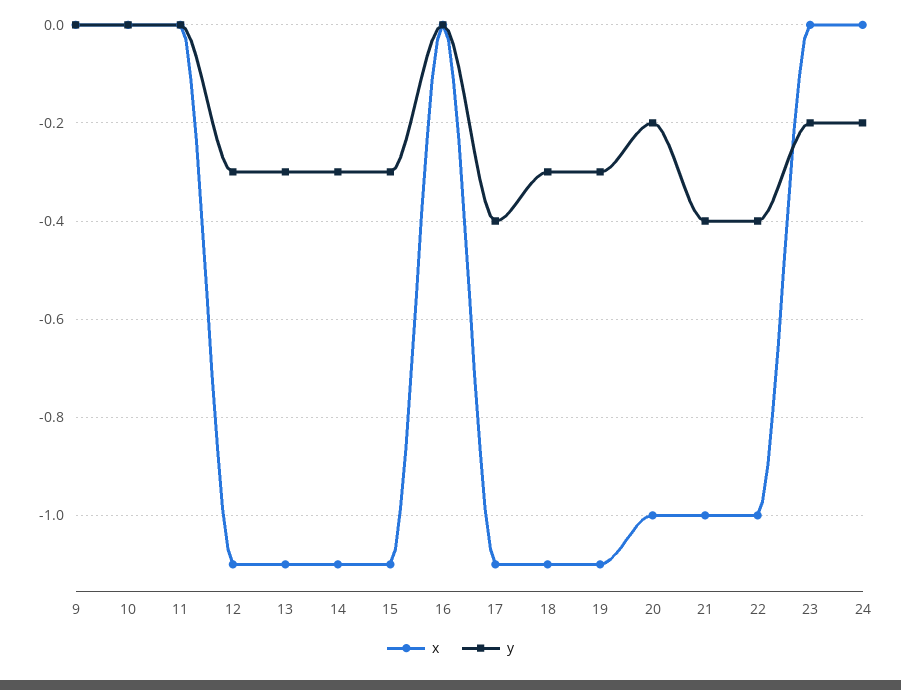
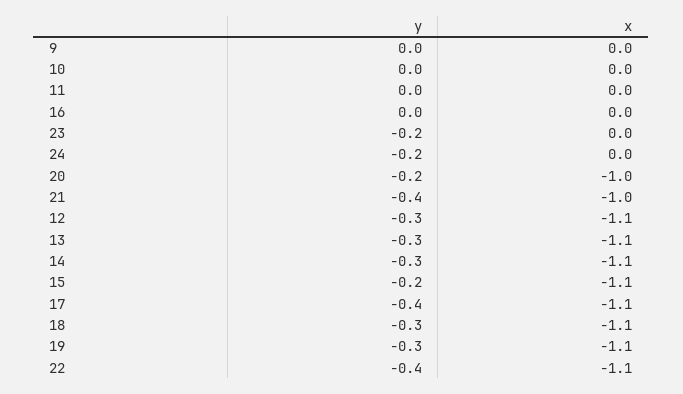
  {
    "x": {
      "9": 0,
      "10": 0,
      "11": 0,
      "12": -1.1,
      "13": -1.1,
      "14": -1.1,
      "15": -1.1,
      "16": 0,
      "17": -1.1,
      "18": -1.1,
      "19": -1.1,
      "20": -1,
      "21": -1,
-     "22": -1,
+     "22": -1.1,
      "23": 0,
      "24": 0
    },
    "y": {
      "9": 0,
      "10": 0,
      "11": 0,
      "12": -0.3,
      "13": -0.3,
      "14": -0.3,
-     "15": -0.3,
+     "15": -0.2,
      "16": 0,
      "17": -0.4,
      "18": -0.3,
      "19": -0.3,
      "20": -0.2,
      "21": -0.4,
      "22": -0.4,
      "23": -0.2,
      "24": -0.2
    }
  }

